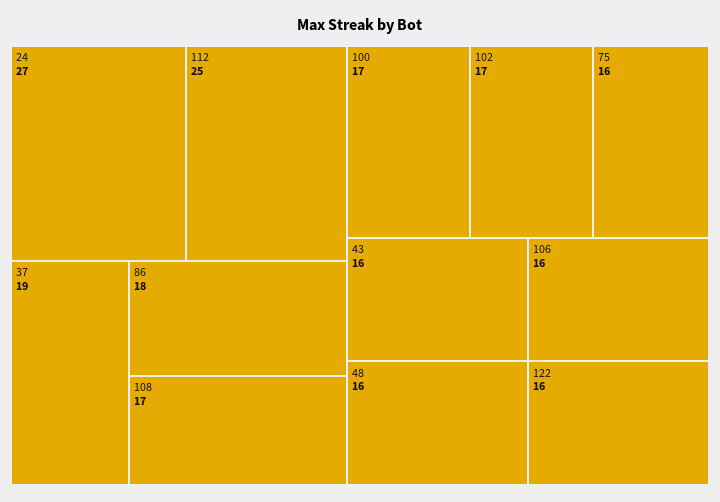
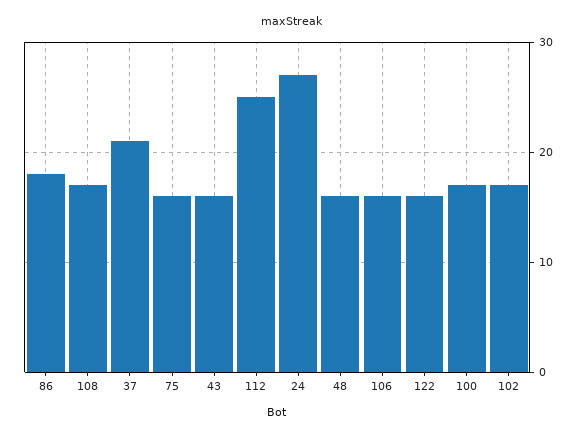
  {
    "24": 27,
    "112": 25,
-   "37": 19,
+   "37": 21,
    "86": 18,
    "108": 17,
    "100": 17,
    "102": 17,
    "75": 16,
    "43": 16,
    "48": 16,
    "106": 16,
    "122": 16
  }

